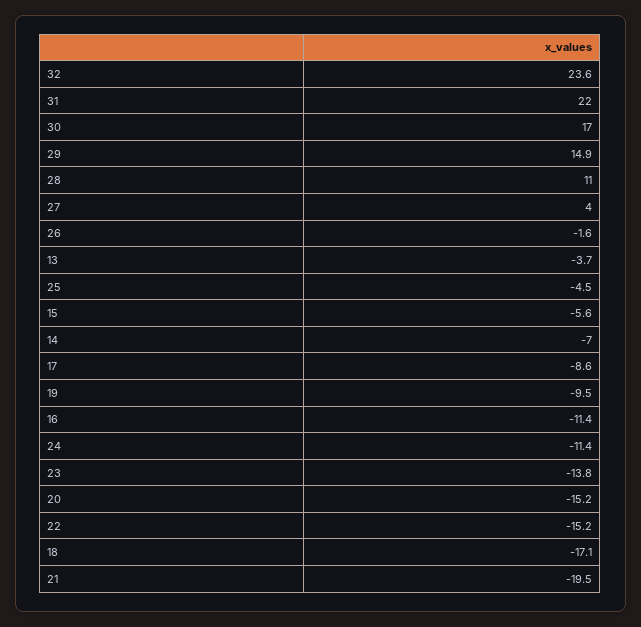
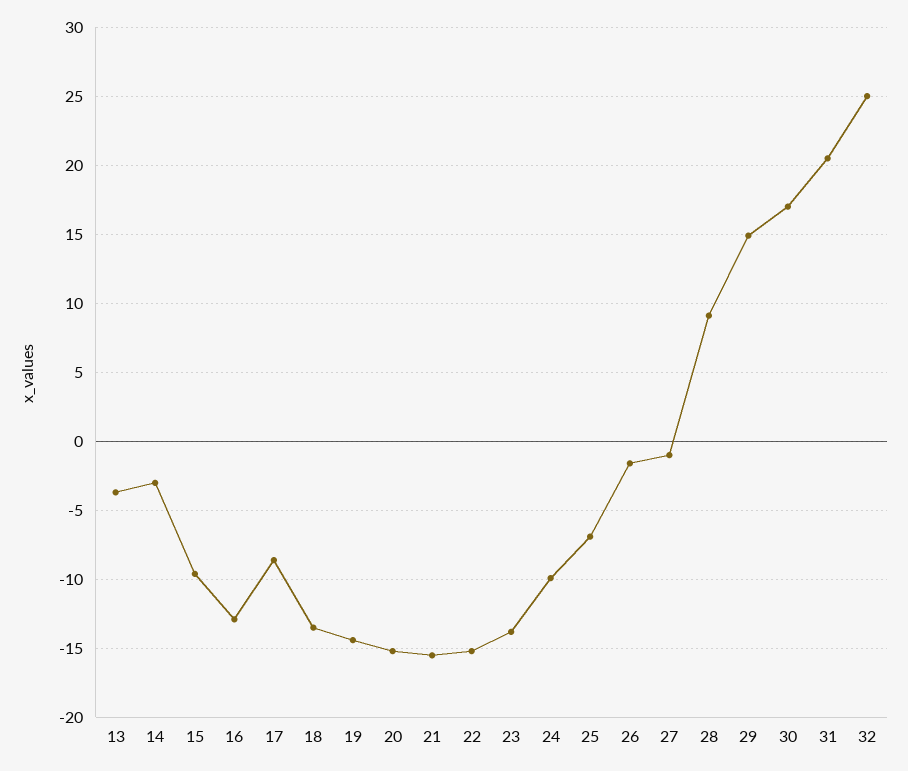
  {
-   "32": 23.6,
+   "32": 25,
-   "31": 22,
+   "31": 20.5,
    "30": 17,
    "29": 14.9,
-   "28": 11,
+   "28": 9,
-   "27": 4,
+   "27": -1,
    "26": -1.6,
    "13": -3.7,
-   "25": -4.5,
+   "25": -7,
-   "15": -5.6,
+   "15": -9.5,
-   "14": -7,
+   "14": -3,
    "17": -8.6,
-   "19": -9.5,
+   "19": -14.5,
-   "16": -11.4,
+   "16": -13,
-   "24": -11.4,
+   "24": -10,
    "23": -13.8,
    "20": -15.2,
    "22": -15.2,
-   "18": -17.1,
+   "18": -13.5,
-   "21": -19.5
+   "21": -15.5
  }

